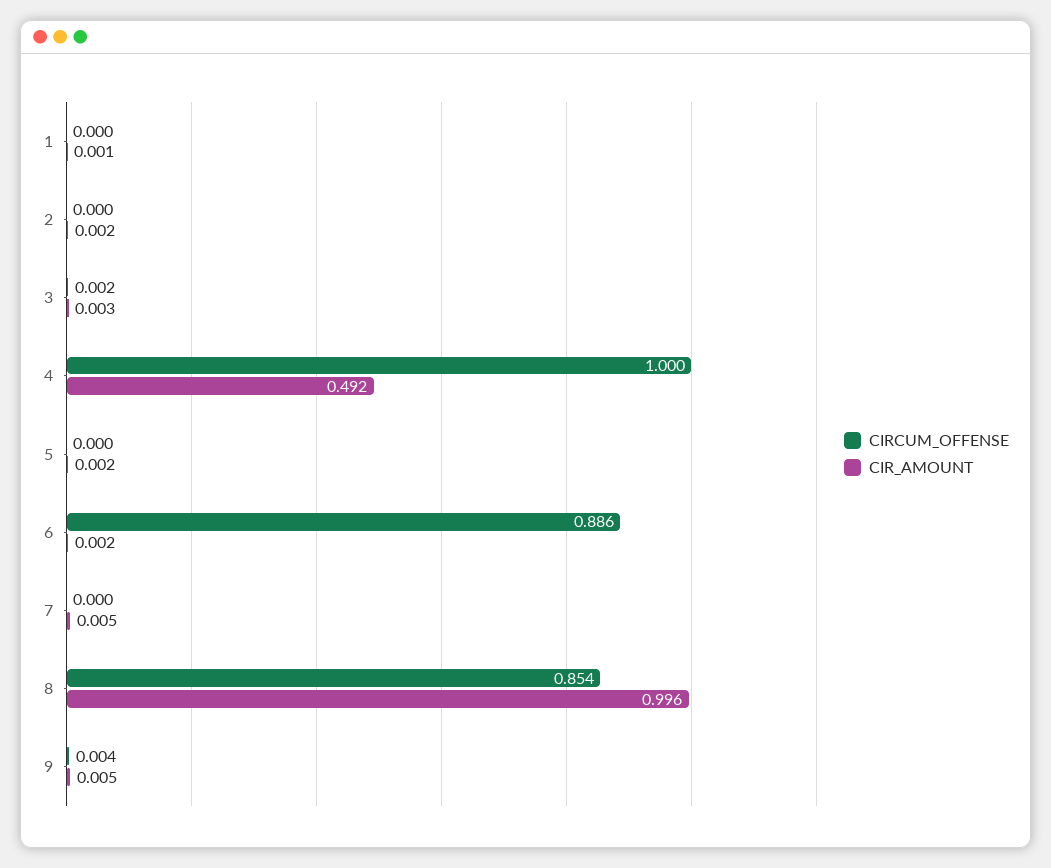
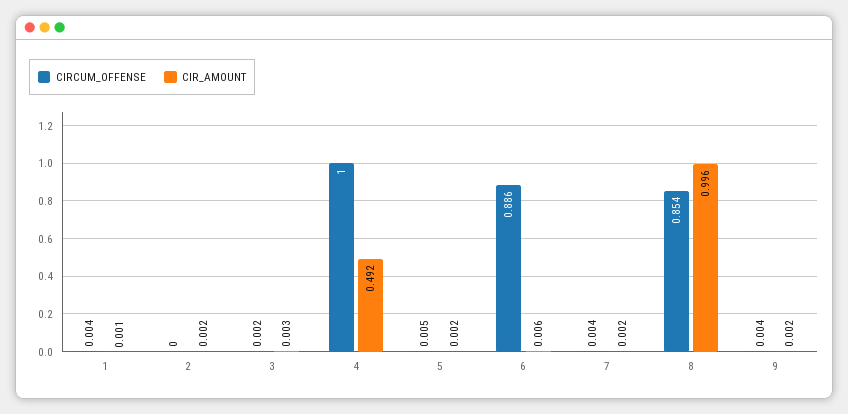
  {
    "CIRCUM_OFFENSE": {
-     "1": 0,
+     "1": 0.004,
      "2": 0,
      "3": 0.002,
      "4": 1,
-     "5": 0,
+     "5": 0.005,
      "6": 0.886,
-     "7": 0,
+     "7": 0.004,
      "8": 0.854,
      "9": 0.004
    },
    "CIR_AMOUNT": {
      "1": 0.001,
      "2": 0.002,
      "3": 0.003,
      "4": 0.492,
      "5": 0.002,
-     "6": 0.002,
+     "6": 0.006,
-     "7": 0.005,
+     "7": 0.002,
      "8": 0.996,
-     "9": 0.005
+     "9": 0.002
    }
  }

